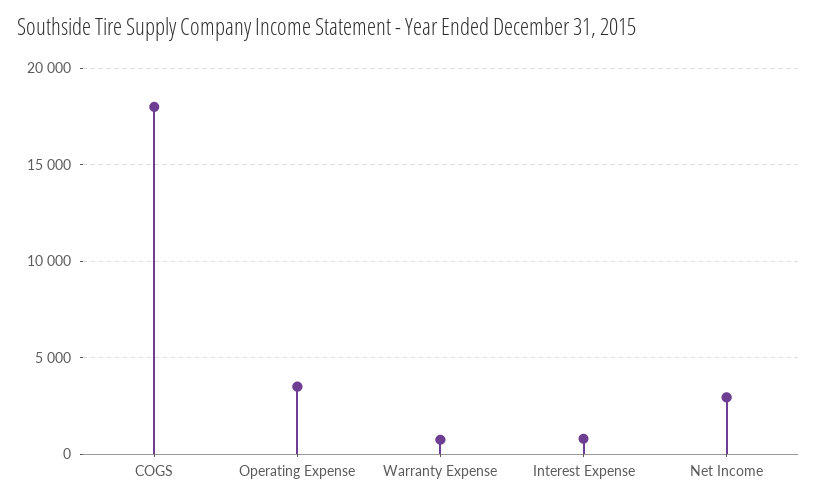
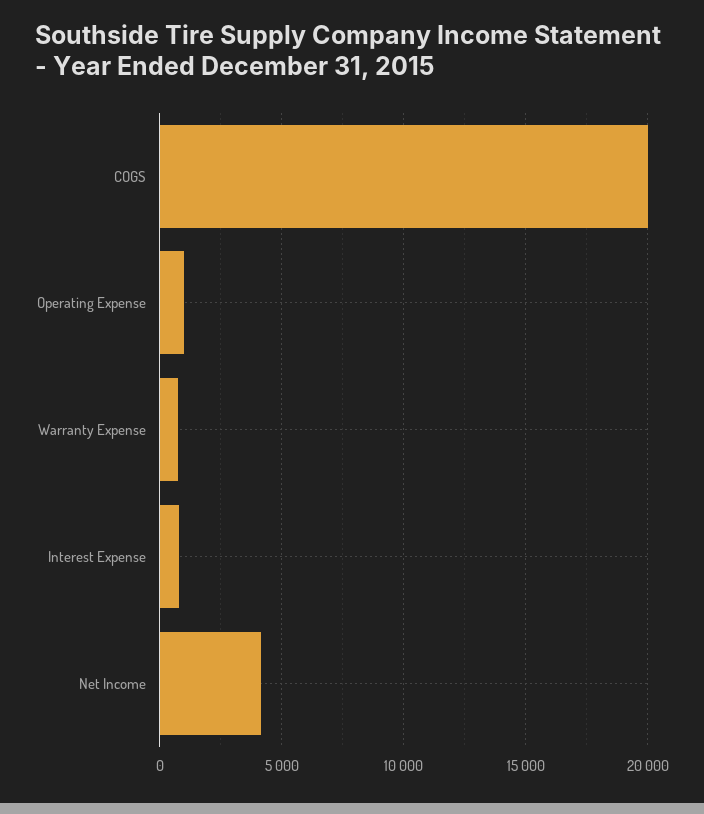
  {
-   "COGS": 18000,
+   "COGS": 20000,
-   "Operating Expense": 3500,
+   "Operating Expense": 1000,
    "Warranty Expense": 1000,
    "Interest Expense": 1000,
-   "Net Income": 3000
+   "Net Income": 4000
  }

